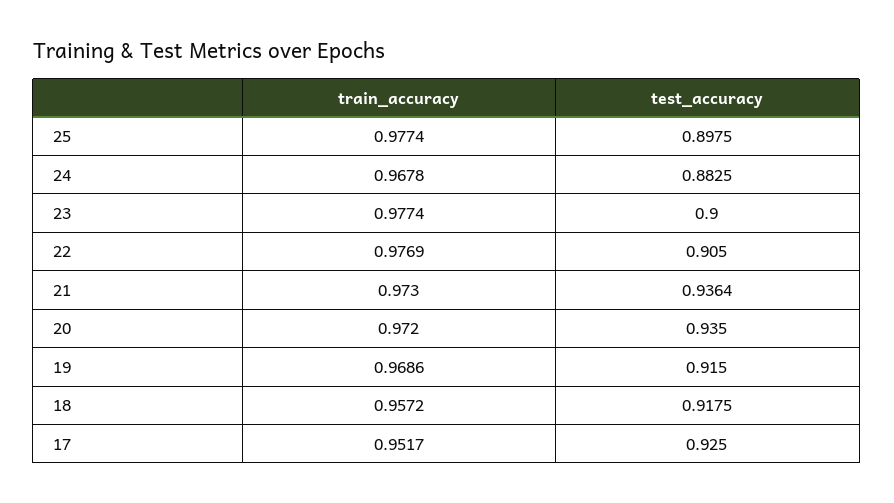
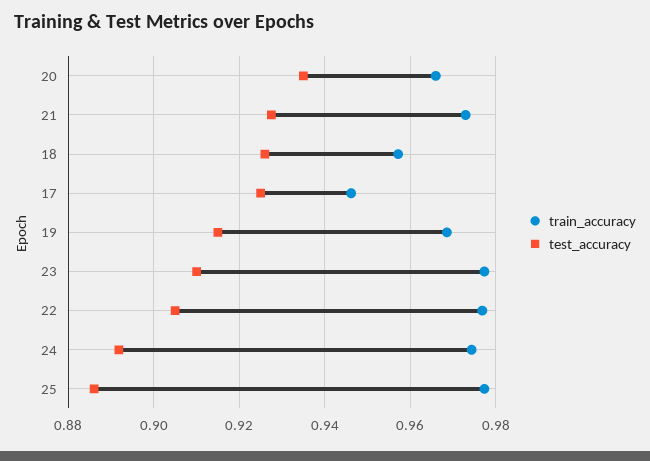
  {
    "train_accuracy": {
      "25": 0.9774,
-     "24": 0.9678,
+     "24": 0.974,
      "23": 0.9774,
      "22": 0.9769,
      "21": 0.973,
-     "20": 0.972,
+     "20": 0.966,
      "19": 0.9686,
      "18": 0.9572,
-     "17": 0.9517
+     "17": 0.946
    },
    "test_accuracy": {
-     "25": 0.8975,
+     "25": 0.886,
-     "24": 0.8825,
+     "24": 0.892,
-     "23": 0.9,
+     "23": 0.91,
      "22": 0.905,
-     "21": 0.9364,
+     "21": 0.928,
      "20": 0.935,
      "19": 0.915,
-     "18": 0.9175,
+     "18": 0.926,
      "17": 0.925
    }
  }

